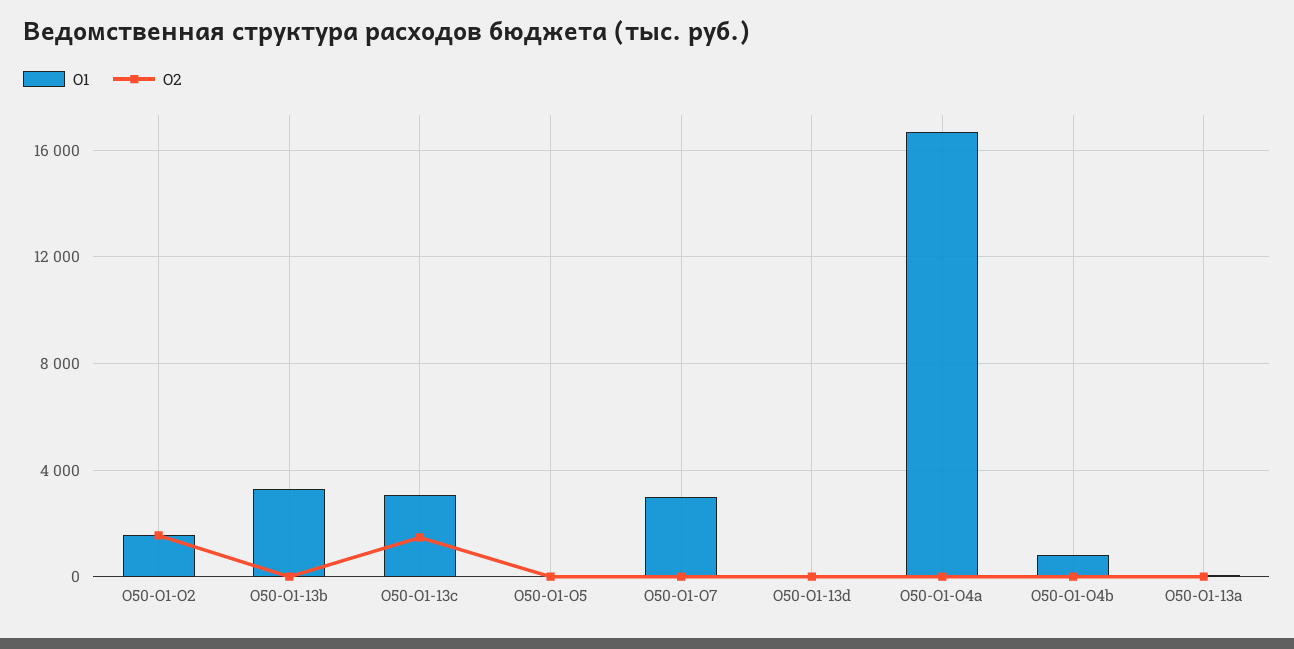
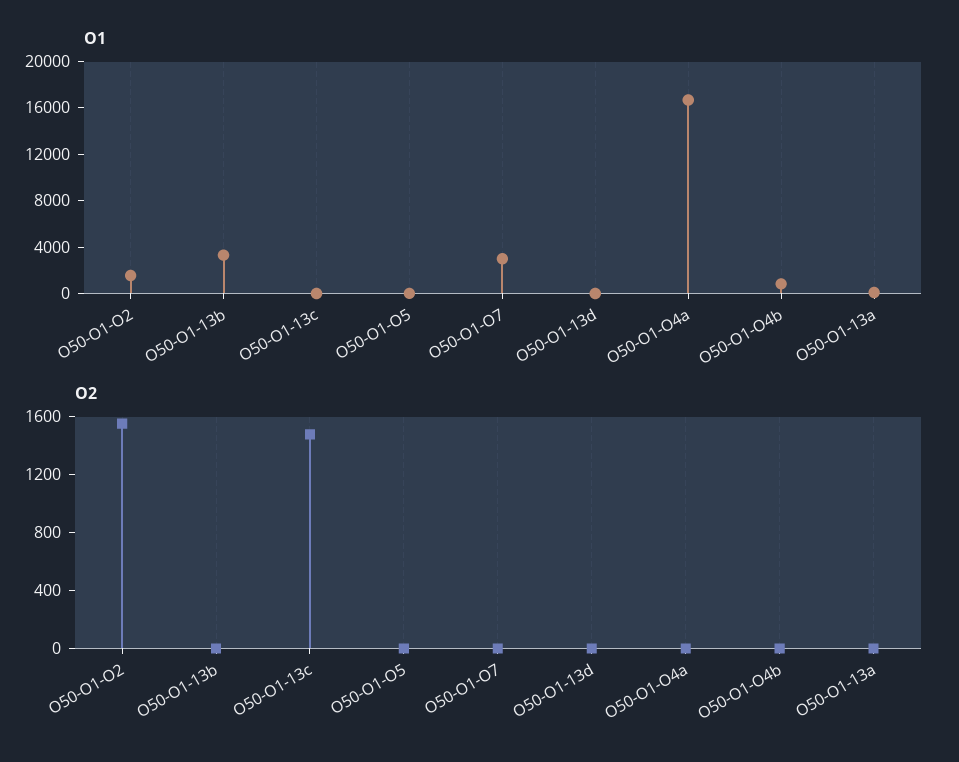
  {
    "O1": {
      "O50-O1-O2": 1500,
      "O50-O1-13b": 3500,
-     "O50-O1-13c": 3000,
+     "O50-O1-13c": 0,
      "O50-O1-O5": 0,
      "O50-O1-O7": 3000,
      "O50-O1-13d": 0,
      "O50-O1-O4a": 16500,
      "O50-O1-O4b": 1000,
      "O50-O1-13a": 0
    },
    "O2": {
      "O50-O1-O2": 1600,
      "O50-O1-13b": 0,
      "O50-O1-13c": 1500,
      "O50-O1-O5": 0,
      "O50-O1-O7": 0,
      "O50-O1-13d": 0,
      "O50-O1-O4a": 0,
      "O50-O1-O4b": 0,
      "O50-O1-13a": 0
    }
  }

